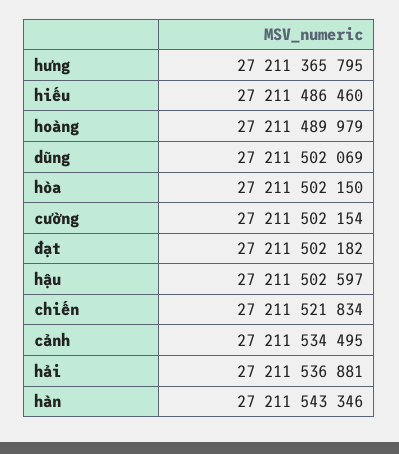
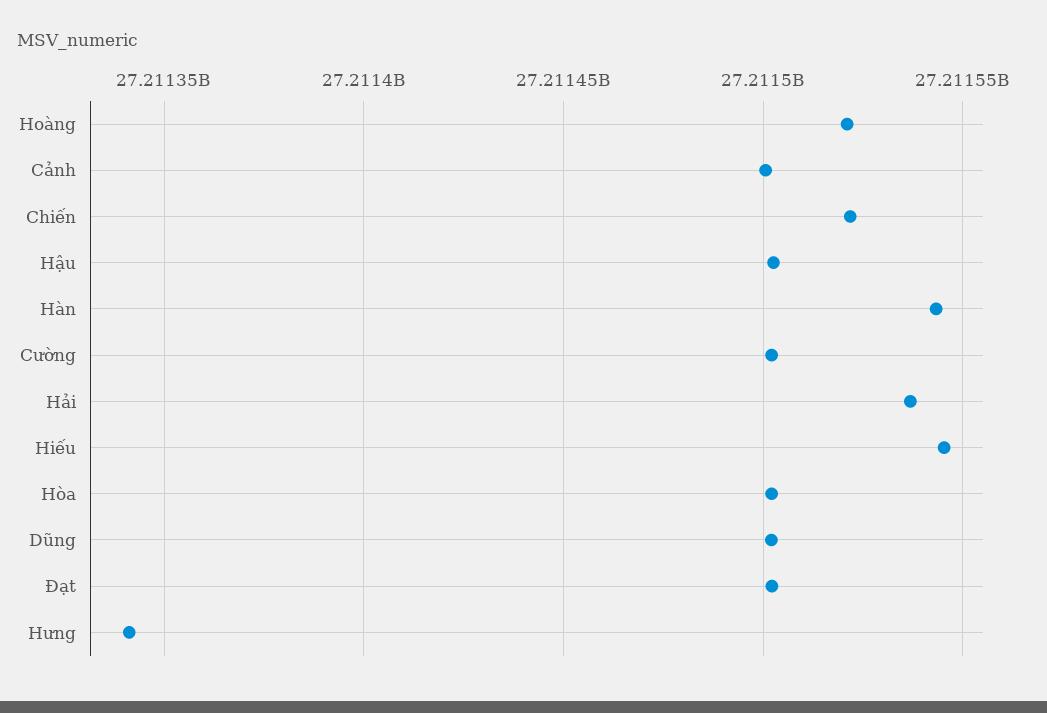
  {
-   "hưng": 27211365795,
+   "hưng": 27211340000,
-   "hiếu": 27211486460,
+   "hiếu": 27211545000,
-   "hoàng": 27211489979,
+   "hoàng": 27211520000,
    "dũng": 27211502069,
    "hòa": 27211502150,
    "cường": 27211502154,
    "đạt": 27211502182,
    "hậu": 27211502597,
    "chiến": 27211521834,
-   "cảnh": 27211534495,
+   "cảnh": 27211500000,
    "hải": 27211536881,
    "hàn": 27211543346
  }

